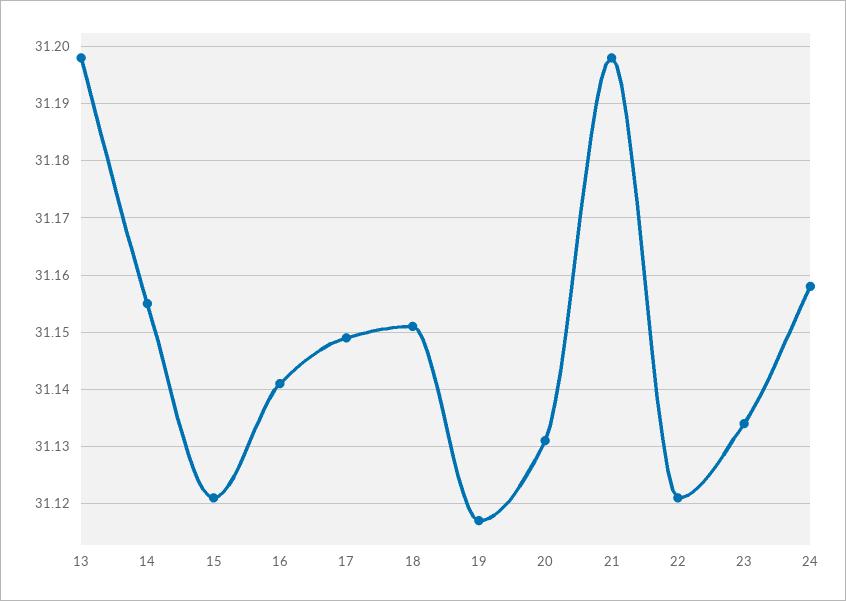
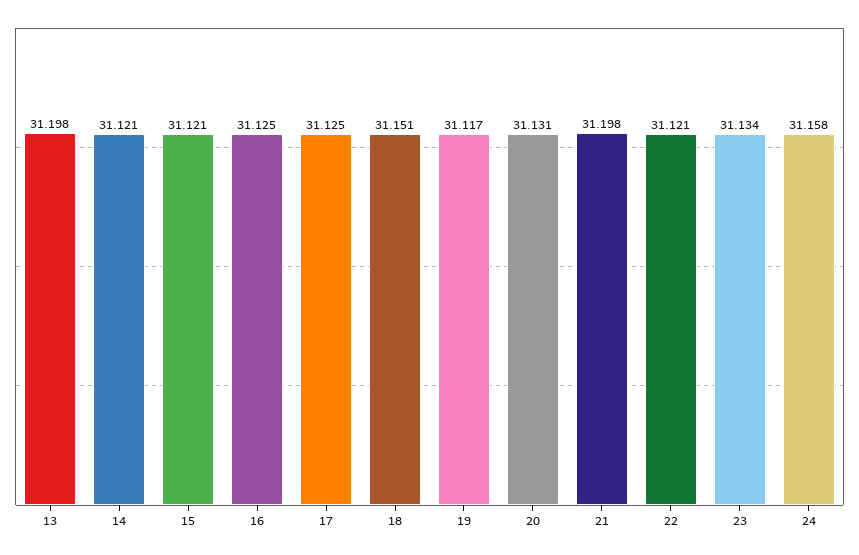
  {
    "13": 31.198,
-   "14": 31.155,
+   "14": 31.121,
    "15": 31.121,
-   "16": 31.14,
+   "16": 31.125,
-   "17": 31.15,
+   "17": 31.125,
    "18": 31.151,
    "19": 31.117,
    "20": 31.131,
    "21": 31.198,
    "22": 31.121,
    "23": 31.134,
    "24": 31.158
  }

